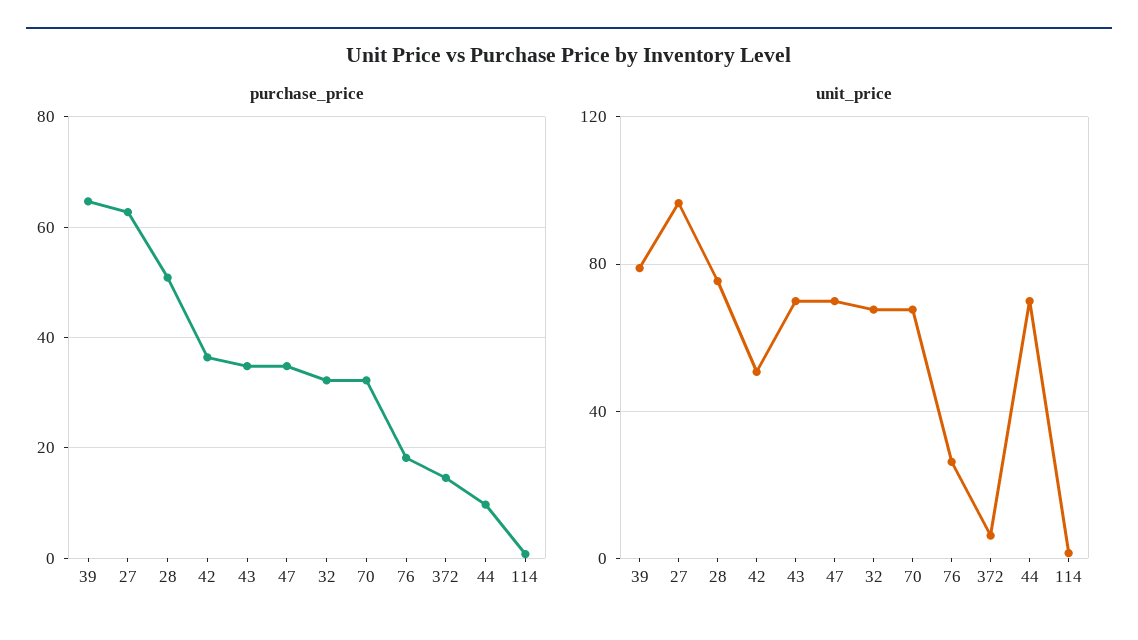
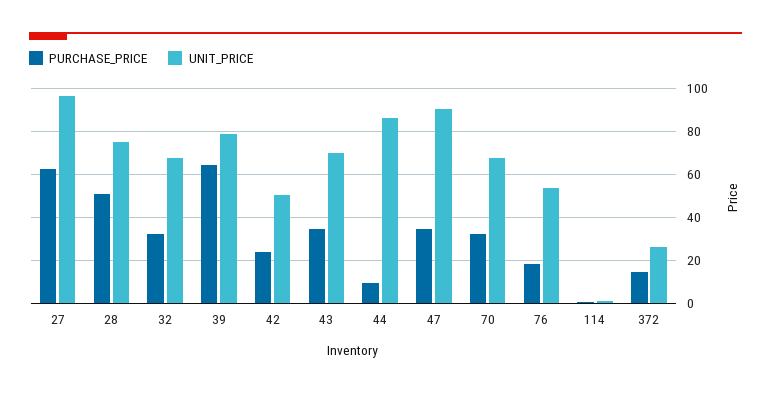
  {
    "purchase_price": {
      "39": 64,
      "27": 62,
      "28": 50,
-     "42": 36,
+     "42": 25,
      "43": 34,
      "47": 34,
      "32": 32,
      "70": 32,
      "76": 18,
      "372": 14,
      "44": 10,
      "114": 0
    },
    "unit_price": {
      "39": 80,
      "27": 95,
      "28": 75,
      "42": 50,
      "43": 70,
-     "47": 70,
+     "47": 90,
      "32": 70,
      "70": 70,
-     "76": 25,
+     "76": 55,
-     "372": 5,
+     "372": 25,
-     "44": 70,
+     "44": 85,
      "114": 0
    }
  }

